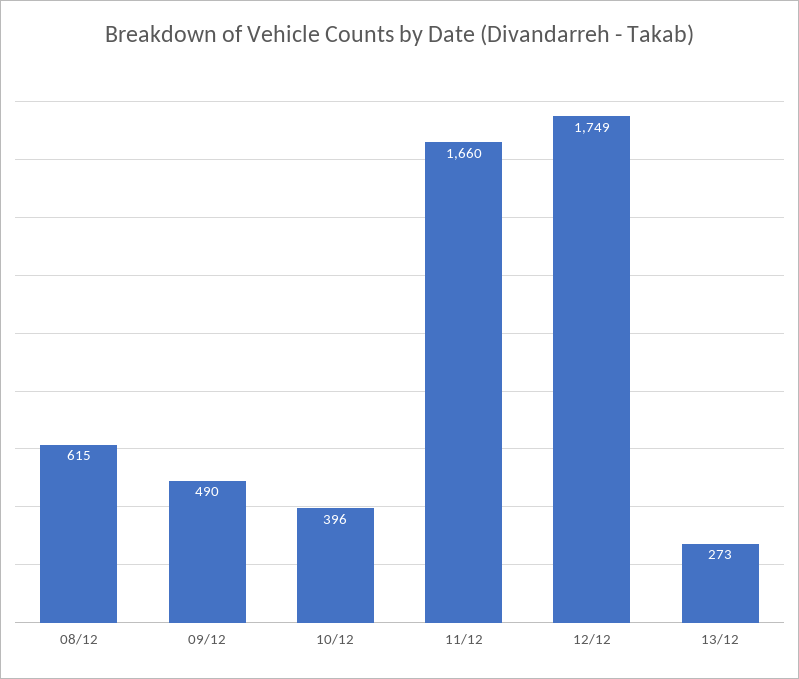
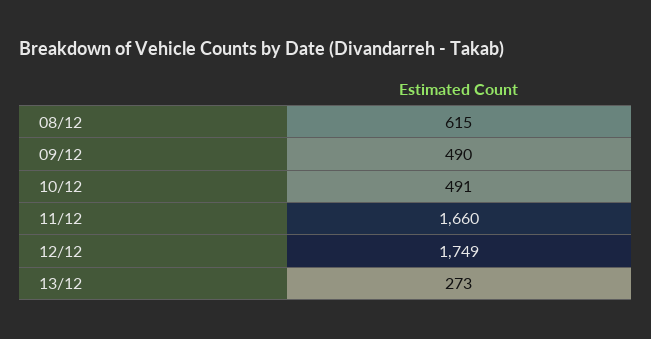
  {
    "08/12": 615,
    "09/12": 490,
-   "10/12": 396,
+   "10/12": 491,
    "11/12": 1660,
    "12/12": 1749,
    "13/12": 273
  }

